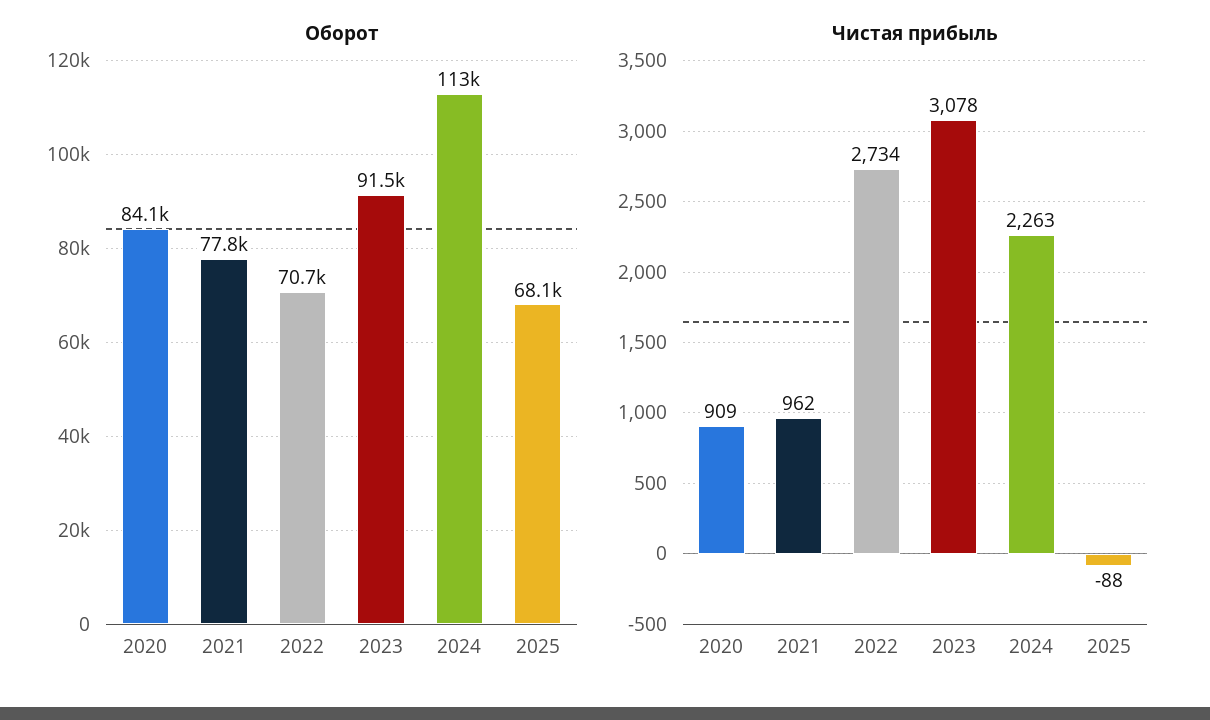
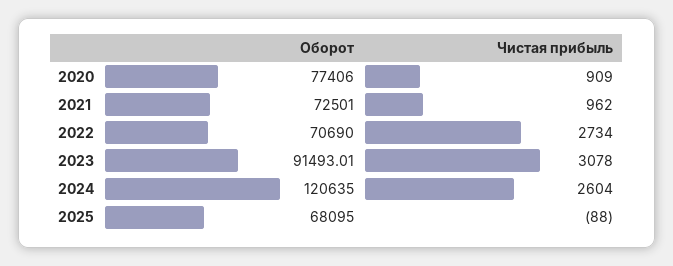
  {
    "Оборот": {
-     "2020": 84100,
+     "2020": 77406,
-     "2021": 77800,
+     "2021": 72501,
      "2022": 70690,
      "2023": 91493.01,
-     "2024": 113000,
+     "2024": 120635,
      "2025": 68095
    },
    "Чистая прибыль": {
      "2020": 909,
      "2021": 962,
      "2022": 2734,
      "2023": 3078,
-     "2024": 2263,
+     "2024": 2604,
      "2025": -88
    }
  }

